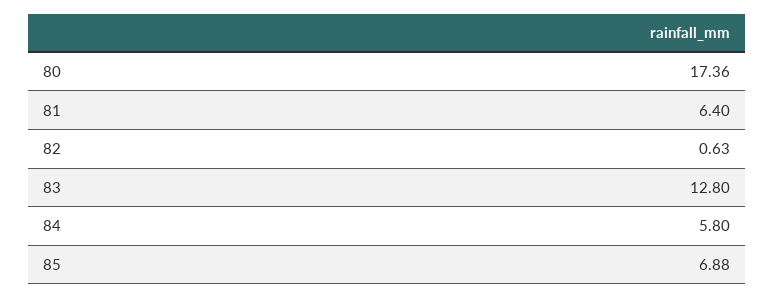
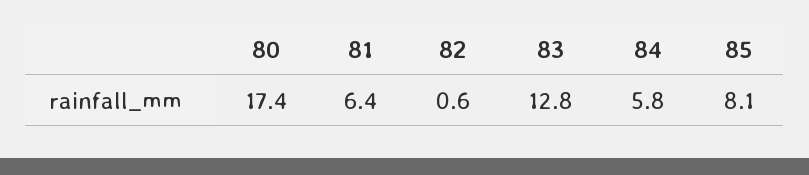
  {
    "80": 17.36,
    "81": 6.4,
    "82": 0.63,
    "83": 12.8,
    "84": 5.8,
-   "85": 6.88
+   "85": 8.1
  }

